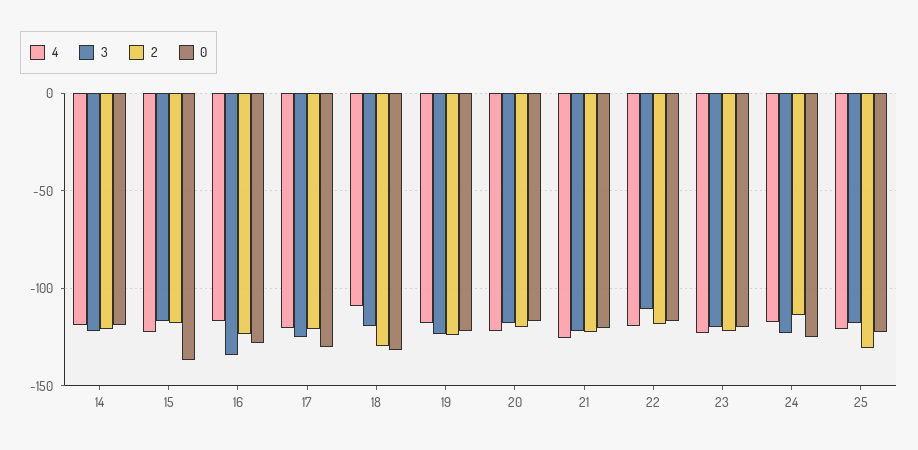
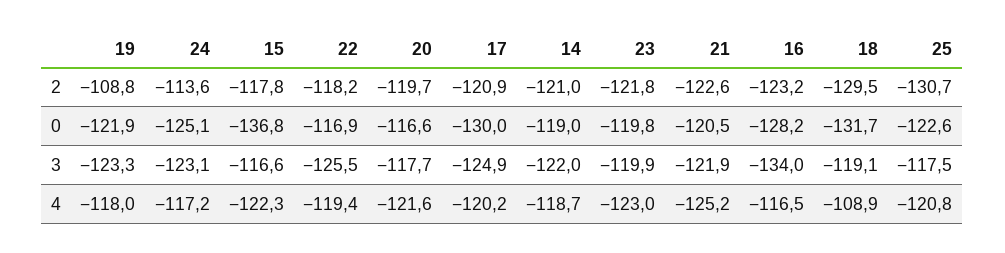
  {
    "4": {
      "14": -118.7,
      "15": -122.3,
      "16": -116.5,
      "17": -120.2,
      "18": -108.9,
      "19": -118,
      "20": -121.6,
      "21": -125.2,
      "22": -119.4,
      "23": -123,
      "24": -117.2,
      "25": -120.8
    },
    "3": {
      "14": -122,
      "15": -116.6,
      "16": -134,
      "17": -124.9,
      "18": -119.1,
      "19": -123.3,
      "20": -117.7,
      "21": -121.9,
-     "22": -110,
+     "22": -125.5,
      "23": -119.9,
      "24": -123.1,
      "25": -117.5
    },
    "2": {
      "14": -121,
      "15": -117.8,
      "16": -123.2,
      "17": -120.9,
      "18": -129.5,
-     "19": -125,
+     "19": -108.8,
      "20": -119.7,
      "21": -122.6,
      "22": -118.2,
      "23": -121.8,
      "24": -113.6,
      "25": -130.7
    },
    "0": {
      "14": -119,
      "15": -136.8,
      "16": -128.2,
      "17": -130,
      "18": -131.7,
      "19": -121.9,
      "20": -116.6,
      "21": -120.5,
      "22": -116.9,
      "23": -119.8,
      "24": -125.1,
      "25": -122.6
    }
  }

